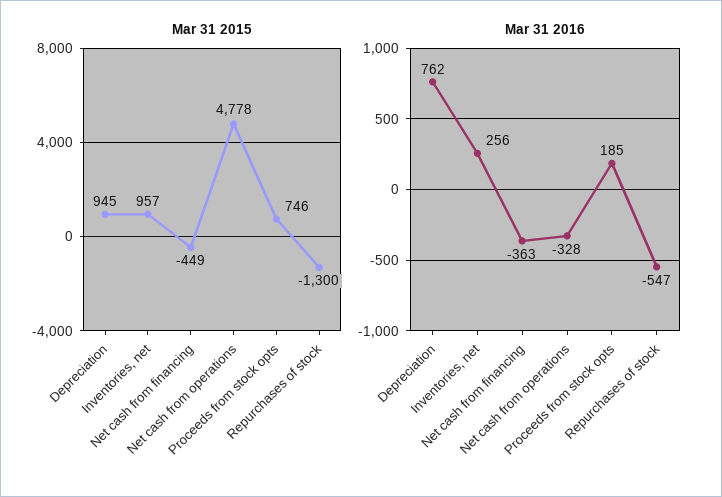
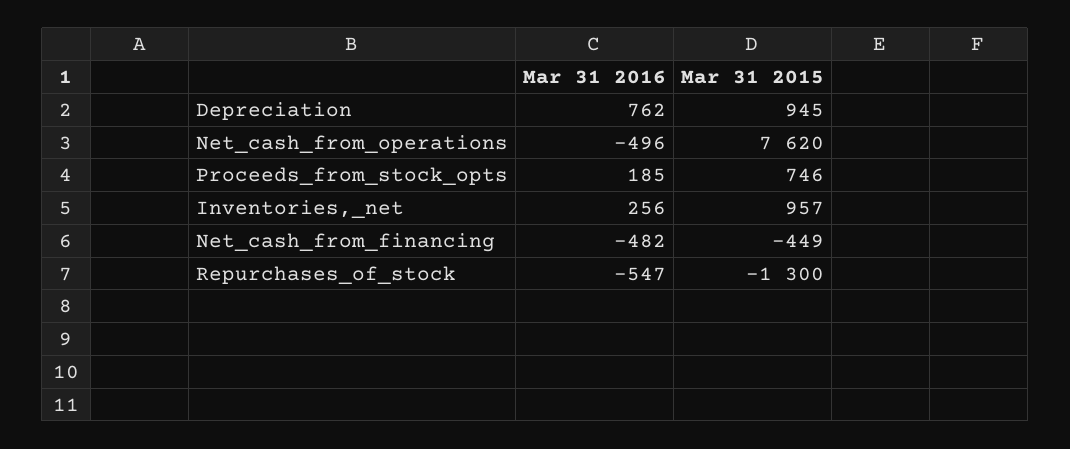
  {
    "Mar 31 2015": {
      "Depreciation": 945,
      "Inventories, net": 957,
      "Net cash from financing": -449,
-     "Net cash from operations": 4778,
+     "Net cash from operations": 7620,
      "Proceeds from stock opts": 746,
      "Repurchases of stock": -1300
    },
    "Mar 31 2016": {
      "Depreciation": 762,
      "Inventories, net": 256,
-     "Net cash from financing": -363,
+     "Net cash from financing": -482,
-     "Net cash from operations": -328,
+     "Net cash from operations": -496,
      "Proceeds from stock opts": 185,
      "Repurchases of stock": -547
    }
  }

